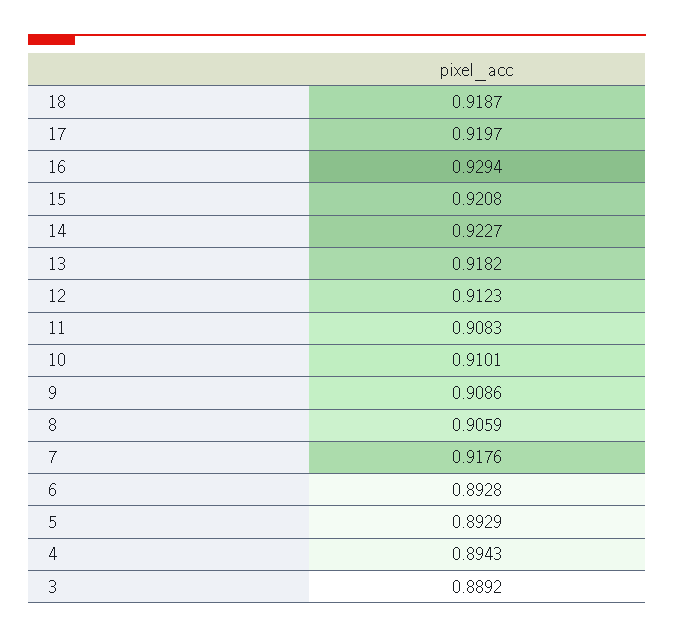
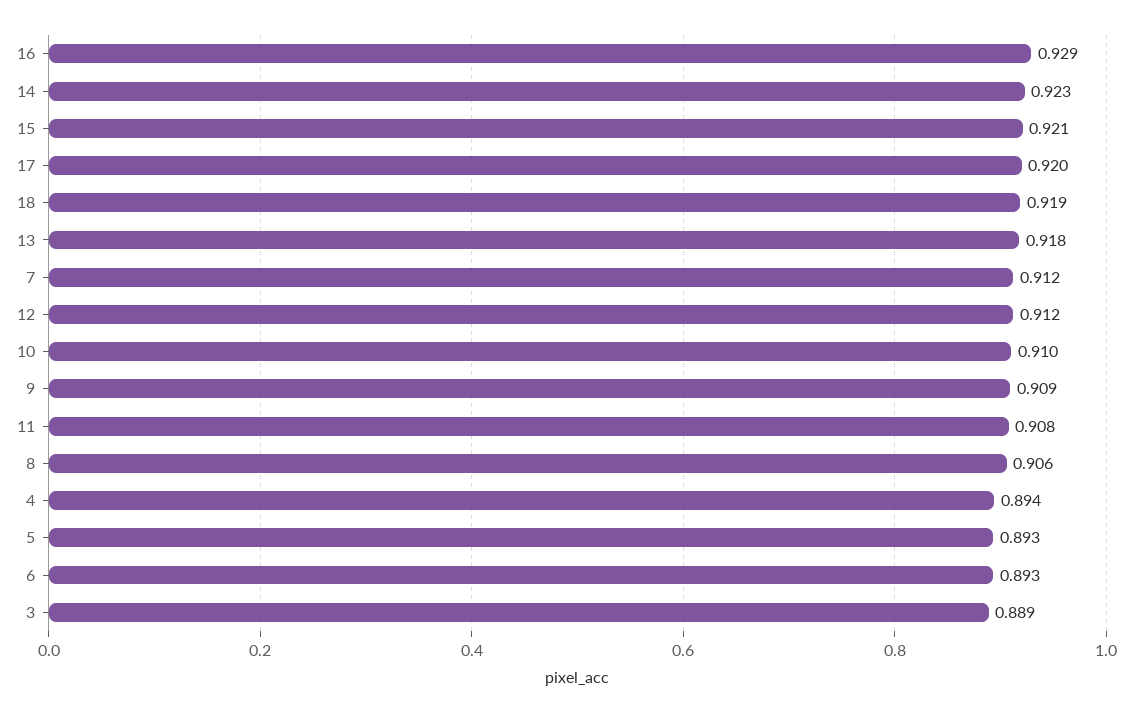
  {
    "18": 0.9187,
    "17": 0.9197,
    "16": 0.9294,
    "15": 0.9208,
    "14": 0.9227,
    "13": 0.9182,
    "12": 0.9123,
    "11": 0.9083,
    "10": 0.9101,
    "9": 0.9086,
    "8": 0.9059,
-   "7": 0.9176,
+   "7": 0.912,
    "6": 0.8928,
    "5": 0.8929,
    "4": 0.8943,
    "3": 0.8892
  }

